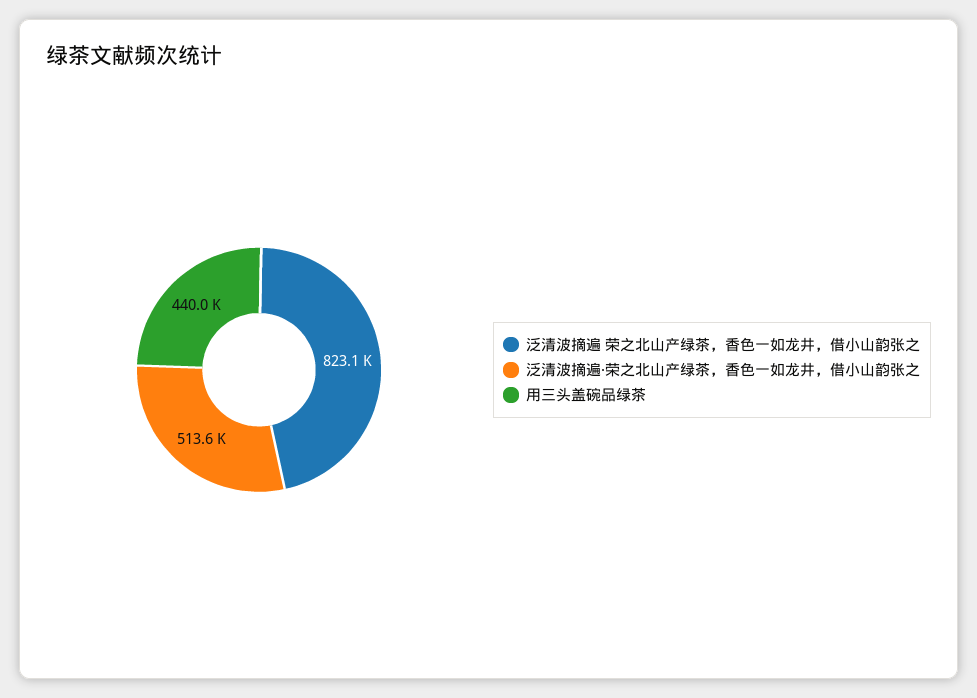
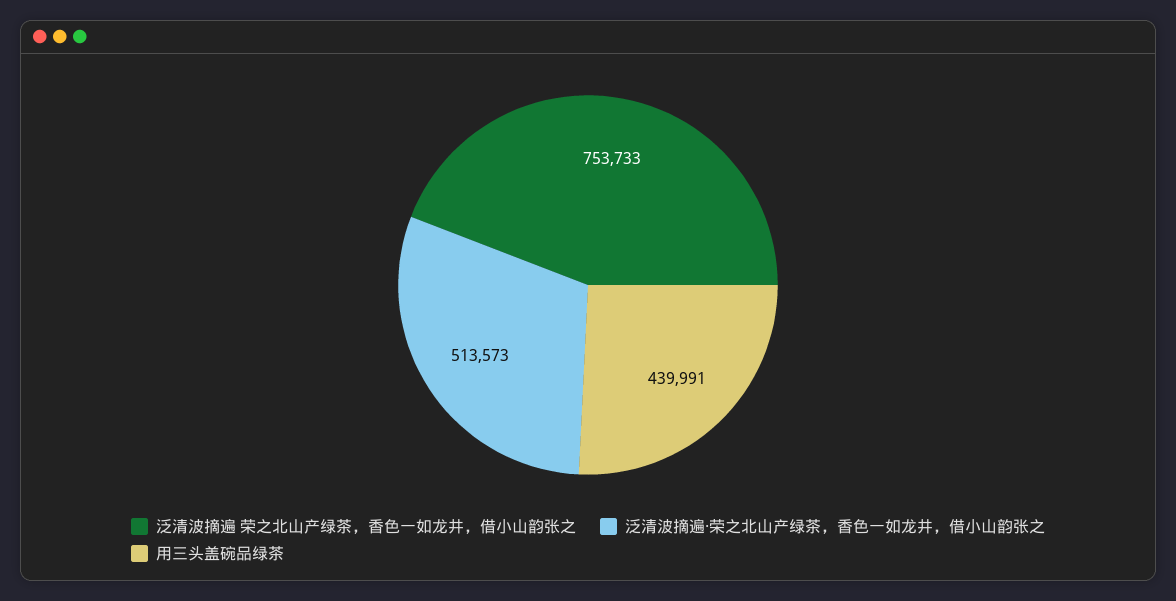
  {
-   "泛清波摘遍 荣之北山产绿茶，香色一如龙井，借小山韵张之": 823100,
+   "泛清波摘遍 荣之北山产绿茶，香色一如龙井，借小山韵张之": 753733,
    "泛清波摘遍·荣之北山产绿茶，香色一如龙井，借小山韵张之": 513573,
    "用三头盖碗品绿茶": 439991
  }

